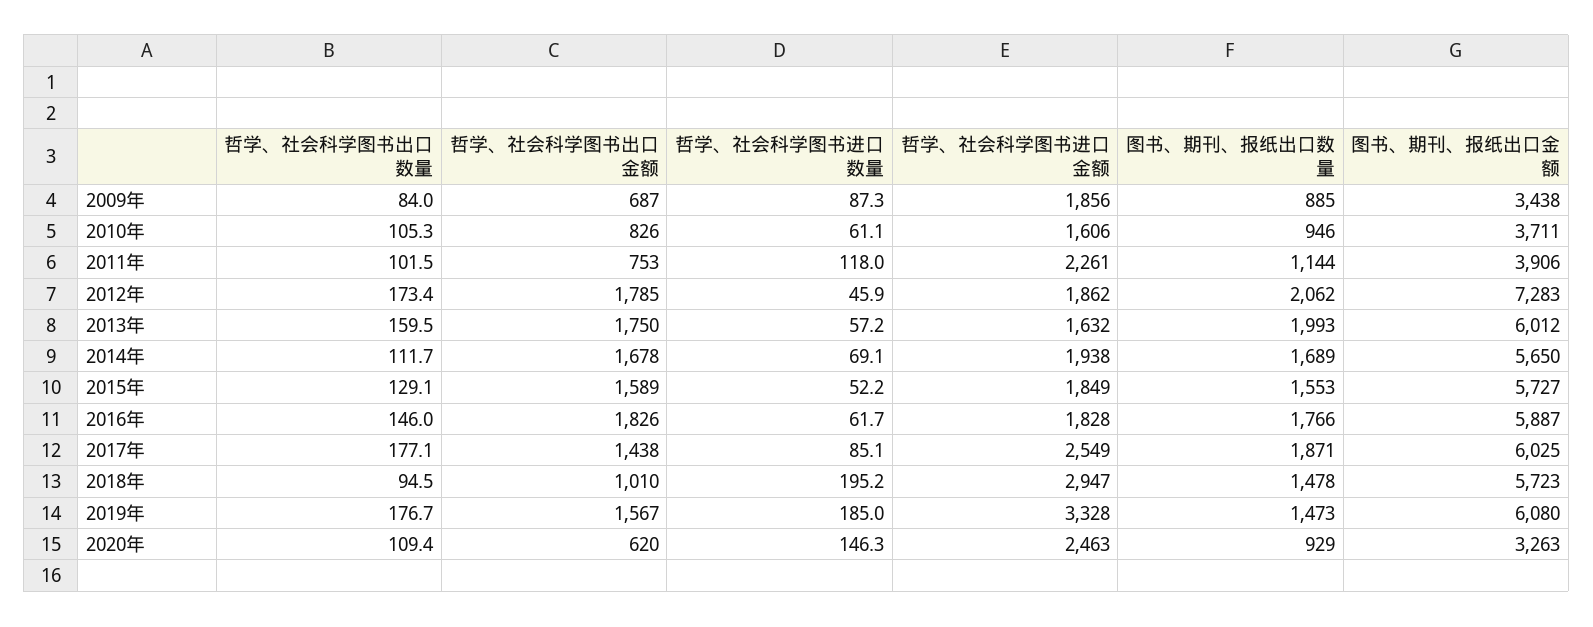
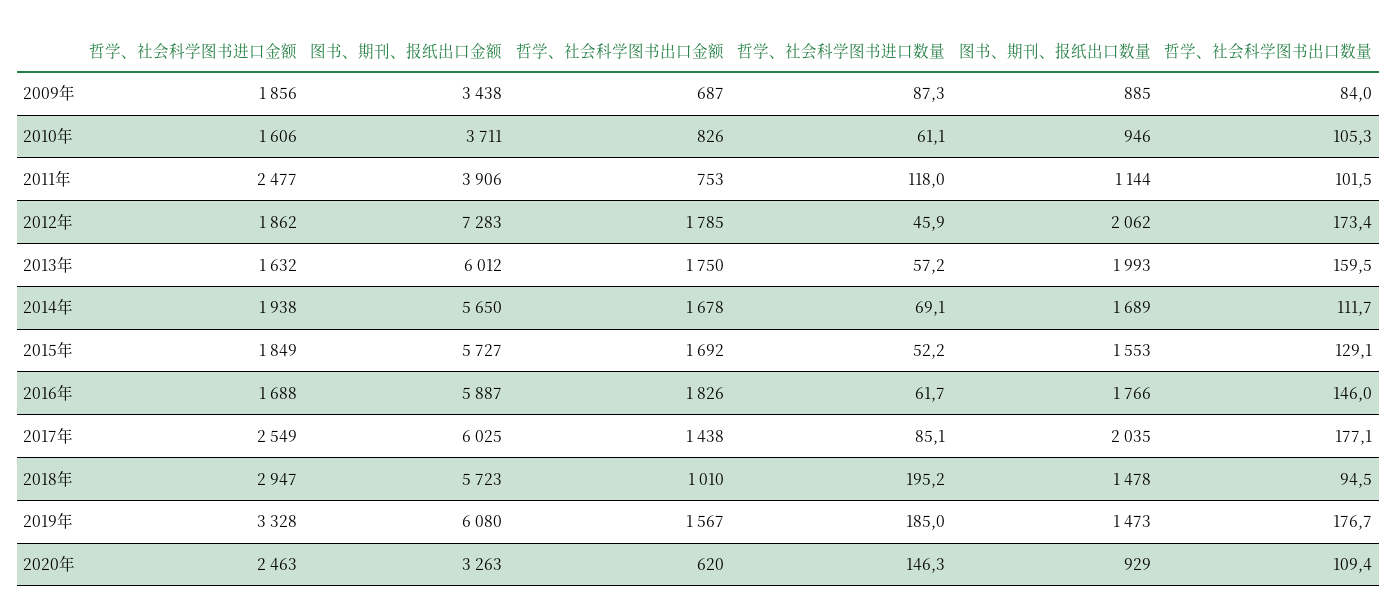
  {
    "哲学、社会科学图书出口数量": {
      "2009年": 84,
      "2010年": 105.3,
      "2011年": 101.5,
      "2012年": 173.4,
      "2013年": 159.5,
      "2014年": 111.7,
      "2015年": 129.1,
      "2016年": 146,
      "2017年": 177.1,
      "2018年": 94.5,
      "2019年": 176.7,
      "2020年": 109.4
    },
    "哲学、社会科学图书出口金额": {
      "2009年": 687,
      "2010年": 826,
      "2011年": 753,
      "2012年": 1785,
      "2013年": 1750,
      "2014年": 1678,
-     "2015年": 1589,
+     "2015年": 1692,
      "2016年": 1826,
      "2017年": 1438,
      "2018年": 1010,
      "2019年": 1567,
      "2020年": 620
    },
    "哲学、社会科学图书进口数量": {
      "2009年": 87.3,
      "2010年": 61.1,
      "2011年": 118,
      "2012年": 45.9,
      "2013年": 57.2,
      "2014年": 69.1,
      "2015年": 52.2,
      "2016年": 61.7,
      "2017年": 85.1,
      "2018年": 195.2,
      "2019年": 185,
      "2020年": 146.3
    },
    "哲学、社会科学图书进口金额": {
      "2009年": 1856,
      "2010年": 1606,
-     "2011年": 2261,
+     "2011年": 2477,
      "2012年": 1862,
      "2013年": 1632,
      "2014年": 1938,
      "2015年": 1849,
-     "2016年": 1828,
+     "2016年": 1688,
      "2017年": 2549,
      "2018年": 2947,
      "2019年": 3328,
      "2020年": 2463
    },
    "图书、期刊、报纸出口数量": {
      "2009年": 885,
      "2010年": 946,
      "2011年": 1144,
      "2012年": 2062,
      "2013年": 1993,
      "2014年": 1689,
      "2015年": 1553,
      "2016年": 1766,
-     "2017年": 1871,
+     "2017年": 2035,
      "2018年": 1478,
      "2019年": 1473,
      "2020年": 929
    },
    "图书、期刊、报纸出口金额": {
      "2009年": 3438,
      "2010年": 3711,
      "2011年": 3906,
      "2012年": 7283,
      "2013年": 6012,
      "2014年": 5650,
      "2015年": 5727,
      "2016年": 5887,
      "2017年": 6025,
      "2018年": 5723,
      "2019年": 6080,
      "2020年": 3263
    }
  }

